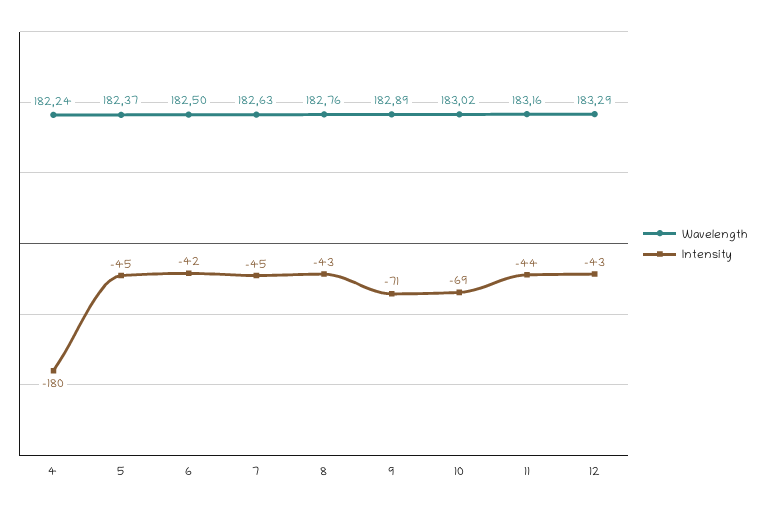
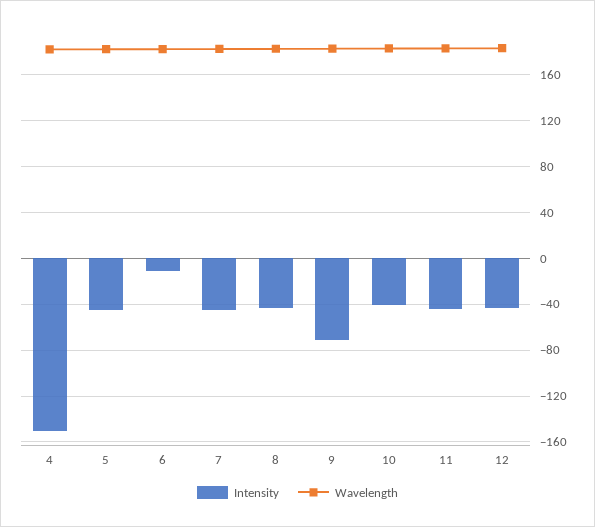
  {
    "Wavelength": {
      "4": 182.24,
      "5": 182.37,
      "6": 182.5,
      "7": 182.63,
      "8": 182.76,
      "9": 182.89,
      "10": 183.02,
      "11": 183.16,
      "12": 183.29
    },
    "Intensity": {
-     "4": -180,
+     "4": -150,
      "5": -45,
-     "6": -42,
+     "6": -10,
      "7": -45,
      "8": -43,
      "9": -71,
-     "10": -69,
+     "10": -40,
      "11": -44,
      "12": -43
    }
  }

